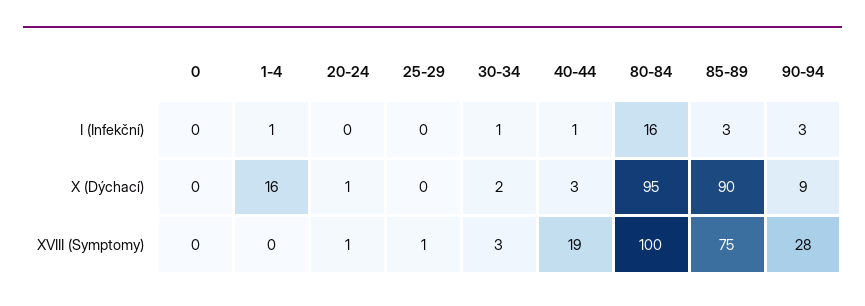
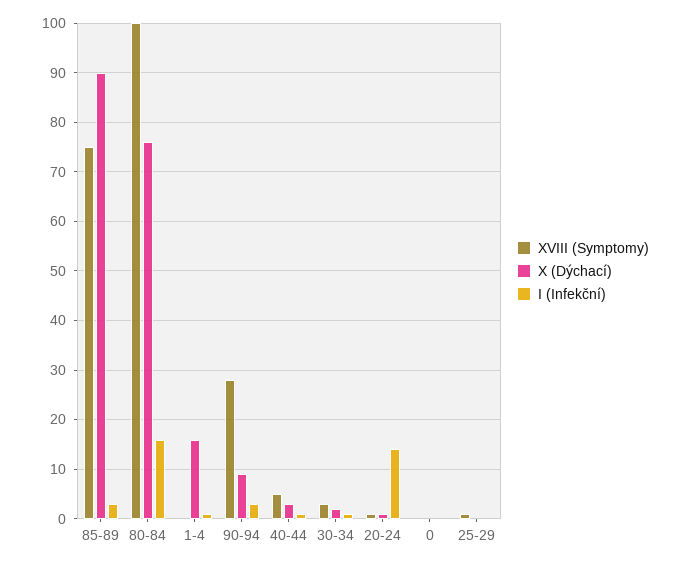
  {
    "I (Infekční)": {
      "0": 0,
      "1-4": 1,
-     "20-24": 0,
+     "20-24": 15,
      "25-29": 0,
      "30-34": 1,
      "40-44": 1,
      "80-84": 16,
      "85-89": 3,
      "90-94": 3
    },
    "X (Dýchací)": {
      "0": 0,
      "1-4": 16,
      "20-24": 1,
      "25-29": 0,
      "30-34": 2,
      "40-44": 3,
-     "80-84": 95,
+     "80-84": 75,
      "85-89": 90,
      "90-94": 9
    },
    "XVIII (Symptomy)": {
      "0": 0,
      "1-4": 0,
      "20-24": 1,
      "25-29": 1,
      "30-34": 3,
-     "40-44": 19,
+     "40-44": 5,
      "80-84": 100,
      "85-89": 75,
      "90-94": 28
    }
  }

